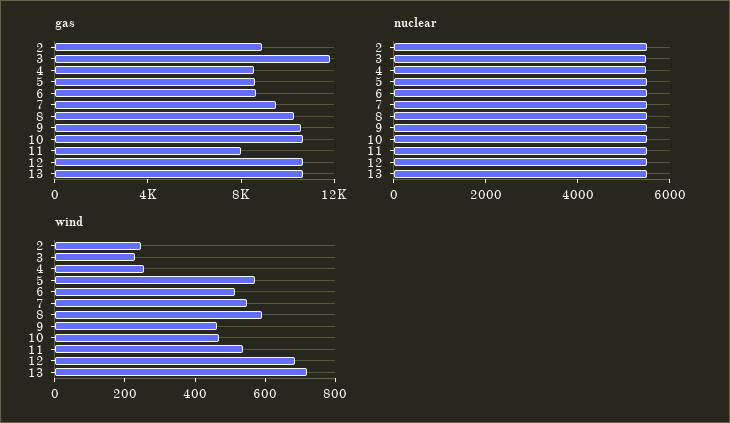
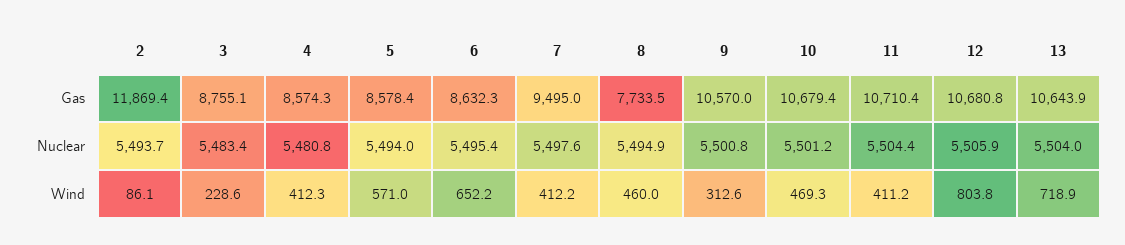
  {
    "gas": {
-     "2": 9000,
+     "2": 11869.4,
-     "3": 12000,
+     "3": 8755.1,
      "4": 8574.3,
      "5": 8578.4,
      "6": 8632.3,
      "7": 9495,
-     "8": 10000,
+     "8": 7733.5,
      "9": 10570,
      "10": 10679.4,
-     "11": 8000,
+     "11": 10710.4,
      "12": 10680.8,
      "13": 10643.9
    },
    "nuclear": {
      "2": 5493.7,
      "3": 5483.4,
      "4": 5480.8,
      "5": 5494,
      "6": 5495.4,
      "7": 5497.6,
      "8": 5494.9,
      "9": 5500.8,
      "10": 5501.2,
      "11": 5504.4,
      "12": 5505.9,
      "13": 5504
    },
    "wind": {
-     "2": 250,
+     "2": 86.1,
      "3": 228.6,
-     "4": 250,
+     "4": 412.3,
      "5": 571,
-     "6": 500,
+     "6": 652.2,
-     "7": 550,
+     "7": 412.2,
-     "8": 600,
+     "8": 460,
-     "9": 450,
+     "9": 312.6,
      "10": 469.3,
-     "11": 550,
+     "11": 411.2,
-     "12": 700,
+     "12": 803.8,
      "13": 718.9
    }
  }

